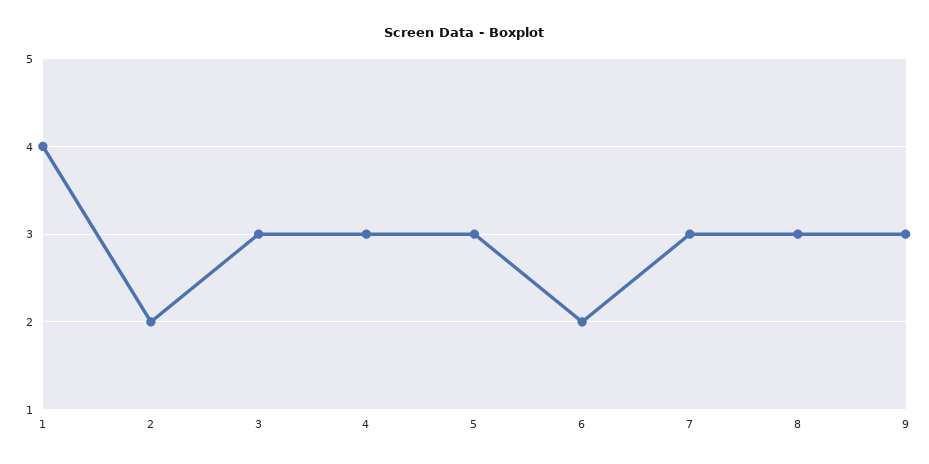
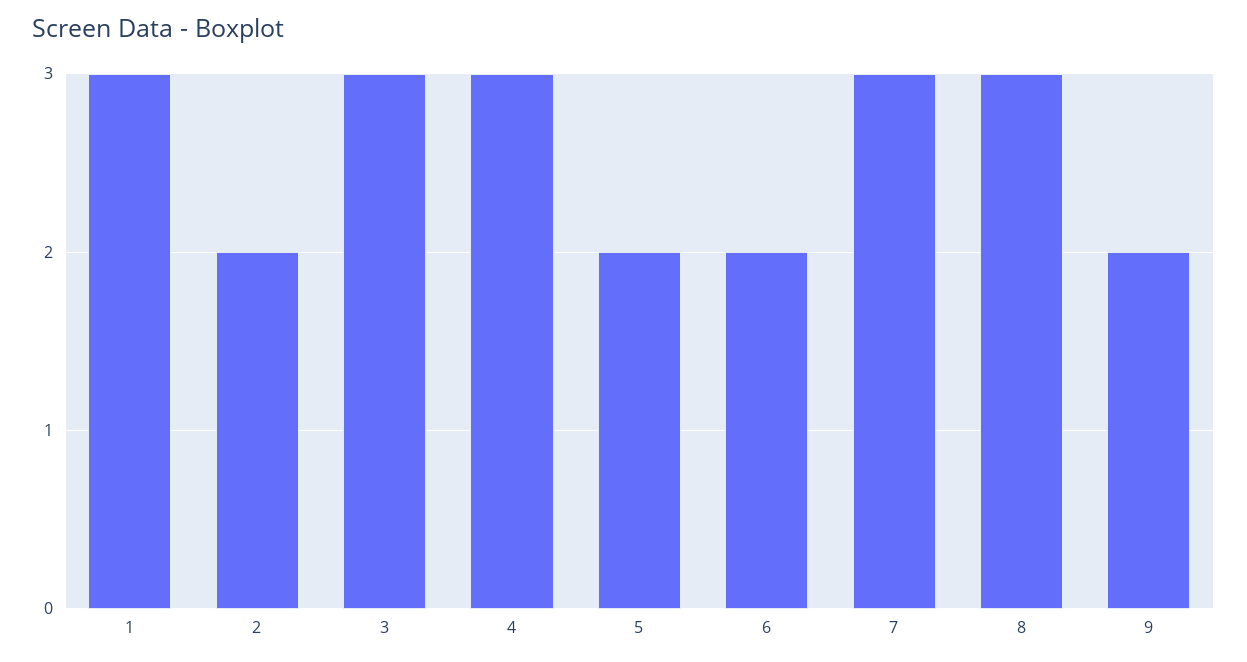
  {
-   "1": 4,
+   "1": 3,
    "2": 2,
    "3": 3,
    "4": 3,
-   "5": 3,
+   "5": 2,
    "6": 2,
    "7": 3,
    "8": 3,
-   "9": 3
+   "9": 2
  }

